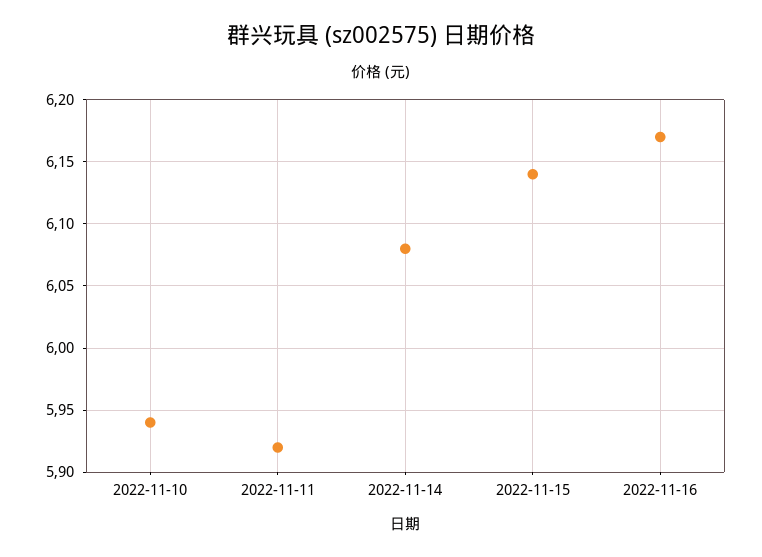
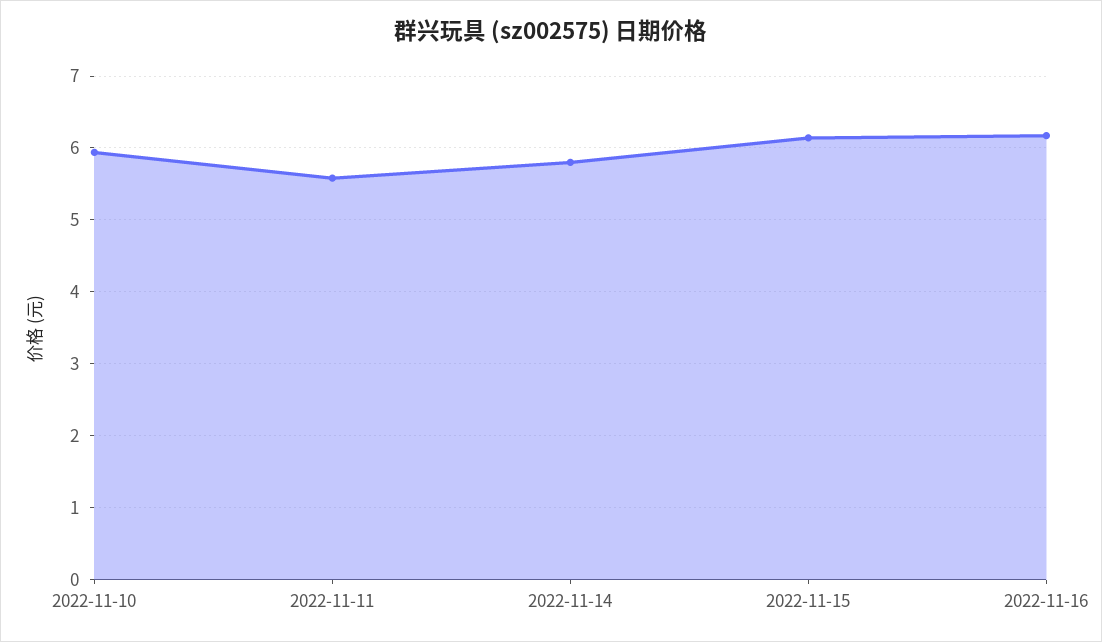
  {
    "2022-11-10": 5.94,
-   "2022-11-11": 5.92,
+   "2022-11-11": 5.6,
-   "2022-11-14": 6.08,
+   "2022-11-14": 5.8,
    "2022-11-15": 6.14,
    "2022-11-16": 6.17
  }

